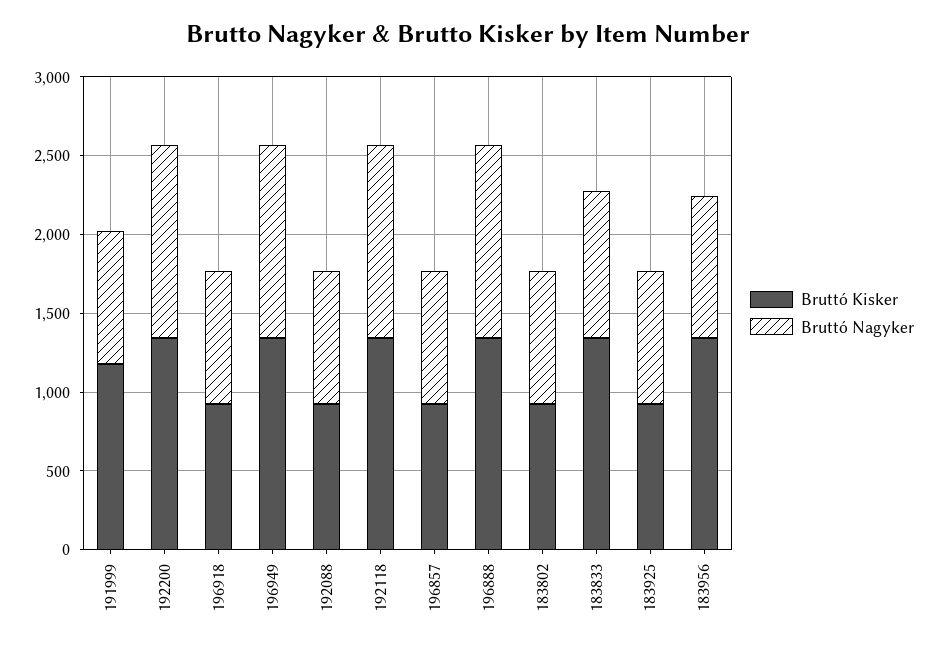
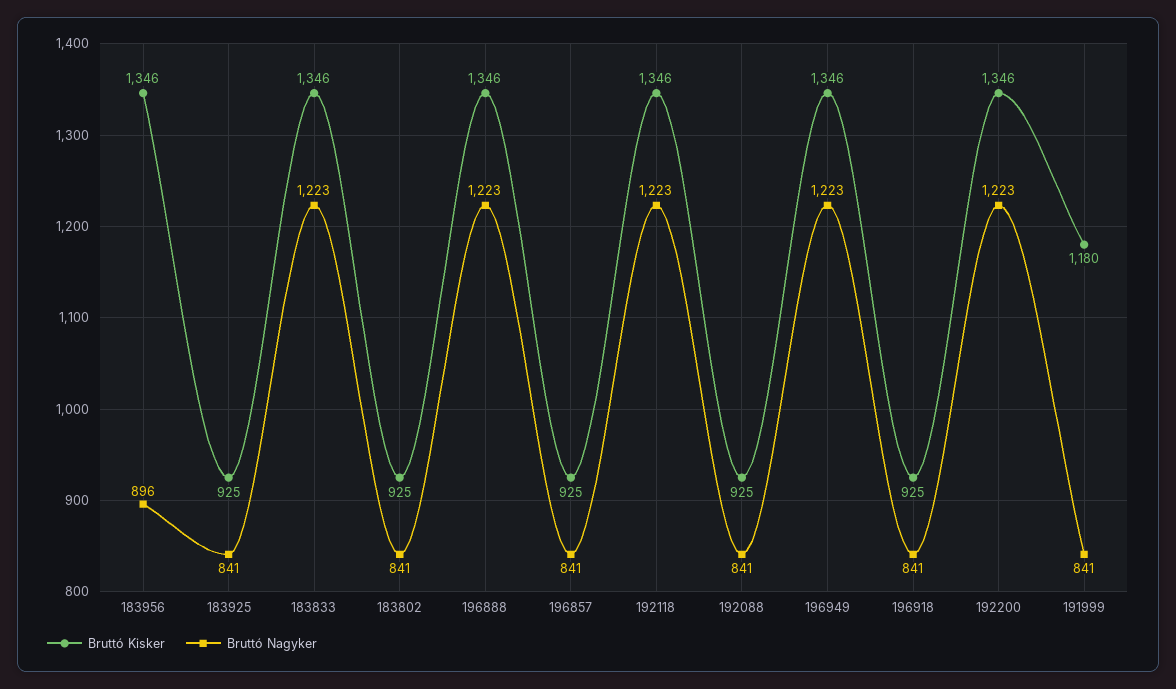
  {
    "Bruttó Kisker": {
      "191999": 1180,
      "192200": 1346,
      "196918": 925,
      "196949": 1346,
      "192088": 925,
      "192118": 1346,
      "196857": 925,
      "196888": 1346,
      "183802": 925,
      "183833": 1346,
      "183925": 925,
      "183956": 1346
    },
    "Bruttó Nagyker": {
      "191999": 841,
      "192200": 1223,
      "196918": 841,
      "196949": 1223,
      "192088": 841,
      "192118": 1223,
      "196857": 841,
      "196888": 1223,
      "183802": 841,
-     "183833": 900,
+     "183833": 1223,
      "183925": 841,
      "183956": 896
    }
  }

